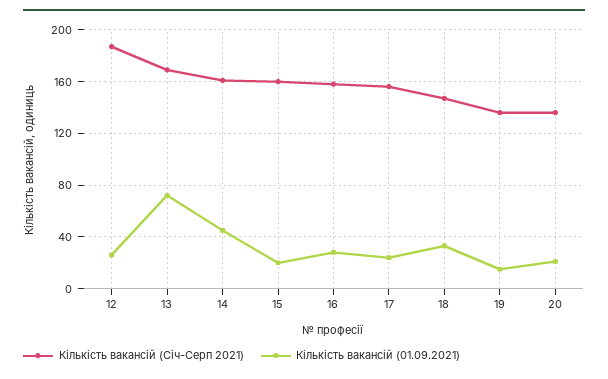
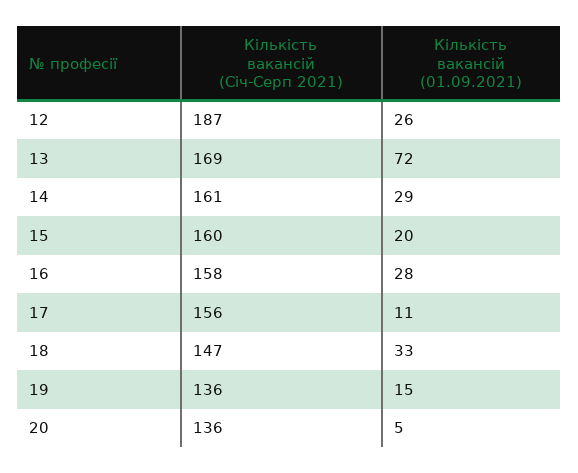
  {
    "Кількість вакансій (Січ-Серп 2021)": {
      "12": 187,
      "13": 169,
      "14": 161,
      "15": 160,
      "16": 158,
      "17": 156,
      "18": 147,
      "19": 136,
      "20": 136
    },
    "Кількість вакансій (01.09.2021)": {
      "12": 26,
      "13": 72,
-     "14": 45,
+     "14": 29,
      "15": 20,
      "16": 28,
-     "17": 25,
+     "17": 11,
      "18": 33,
      "19": 15,
-     "20": 20
+     "20": 5
    }
  }

